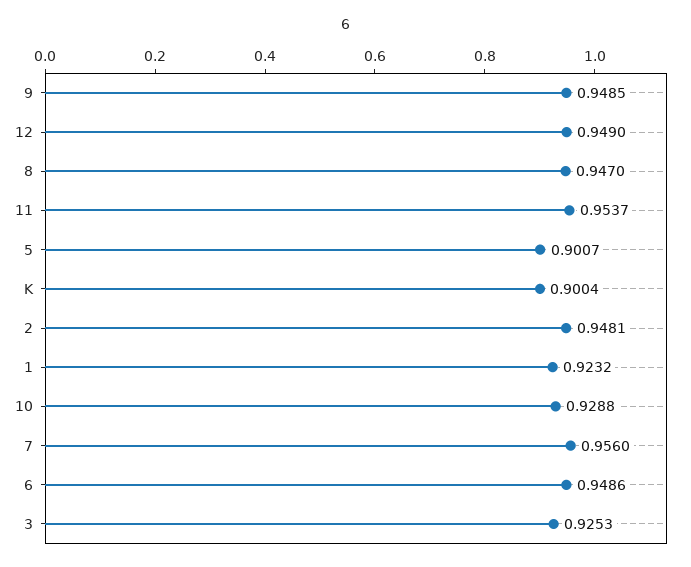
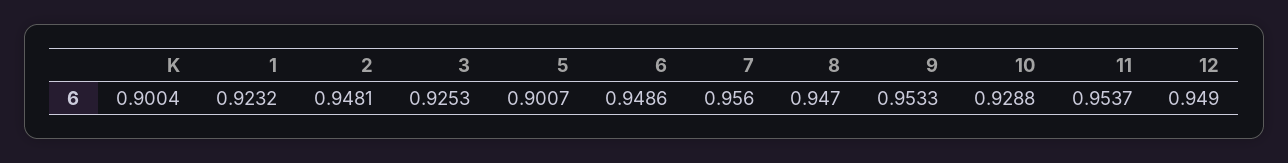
  {
-   "9": 0.9485,
+   "9": 0.9533,
    "12": 0.949,
    "8": 0.947,
    "11": 0.9537,
    "5": 0.9007,
    "K": 0.9004,
    "2": 0.9481,
    "1": 0.9232,
    "10": 0.9288,
    "7": 0.956,
    "6": 0.9486,
    "3": 0.9253
  }

